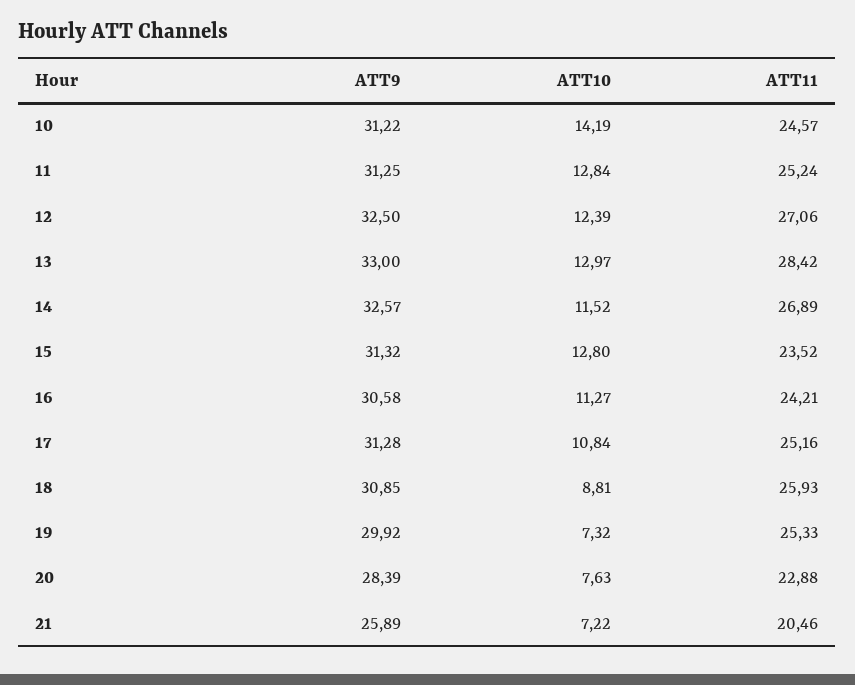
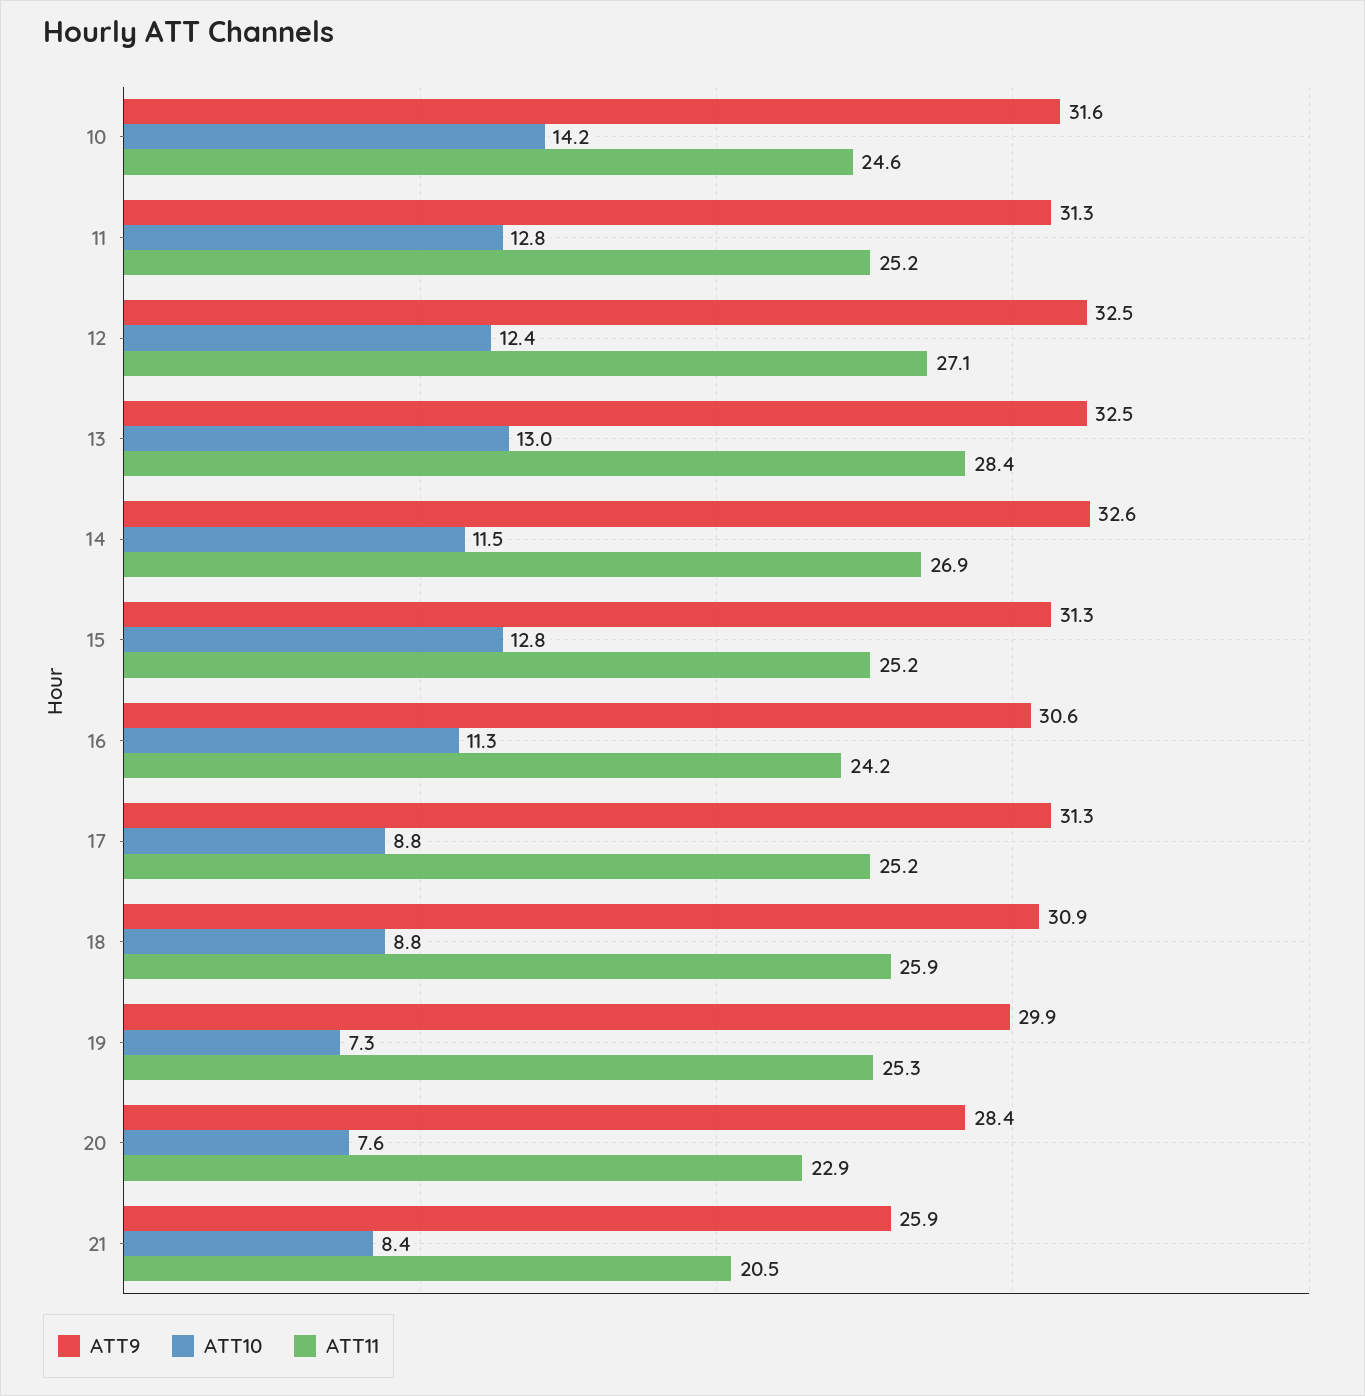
  {
    "ATT9": {
-     "10": 31.22,
+     "10": 31.6,
      "11": 31.25,
      "12": 32.5,
-     "13": 33,
+     "13": 32.5,
      "14": 32.57,
      "15": 31.32,
      "16": 30.58,
      "17": 31.28,
      "18": 30.85,
      "19": 29.92,
      "20": 28.39,
      "21": 25.89
    },
    "ATT10": {
      "10": 14.19,
      "11": 12.84,
      "12": 12.39,
      "13": 12.97,
      "14": 11.52,
      "15": 12.8,
      "16": 11.27,
-     "17": 10.84,
+     "17": 8.8,
      "18": 8.81,
      "19": 7.32,
      "20": 7.63,
-     "21": 7.22
+     "21": 8.4
    },
    "ATT11": {
      "10": 24.57,
      "11": 25.24,
      "12": 27.06,
      "13": 28.42,
      "14": 26.89,
-     "15": 23.52,
+     "15": 25.2,
      "16": 24.21,
      "17": 25.16,
      "18": 25.93,
      "19": 25.33,
      "20": 22.88,
      "21": 20.46
    }
  }

